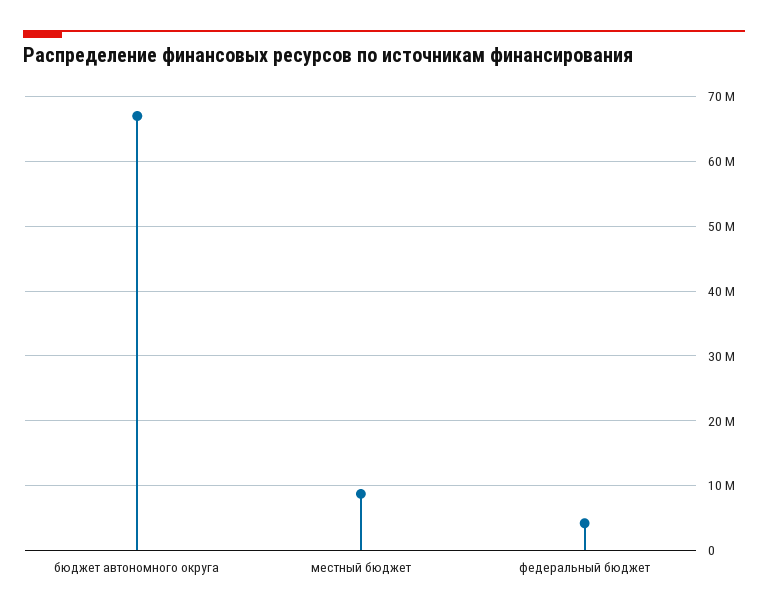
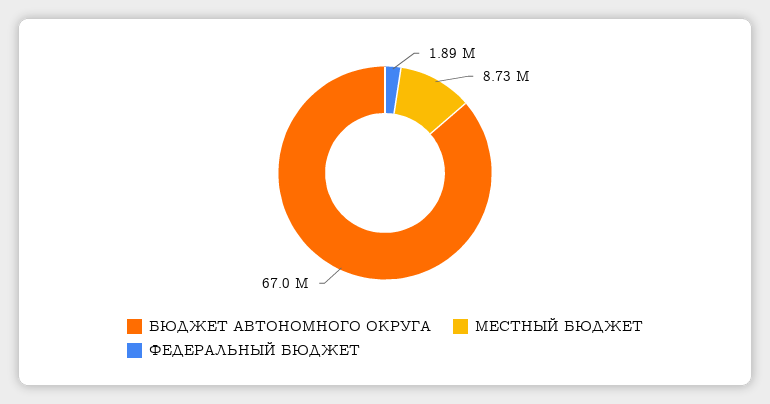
  {
    "бюджет автономного округа": 67000000,
    "местный бюджет": 8730000,
-   "федеральный бюджет": 4000000
+   "федеральный бюджет": 1890000
  }

